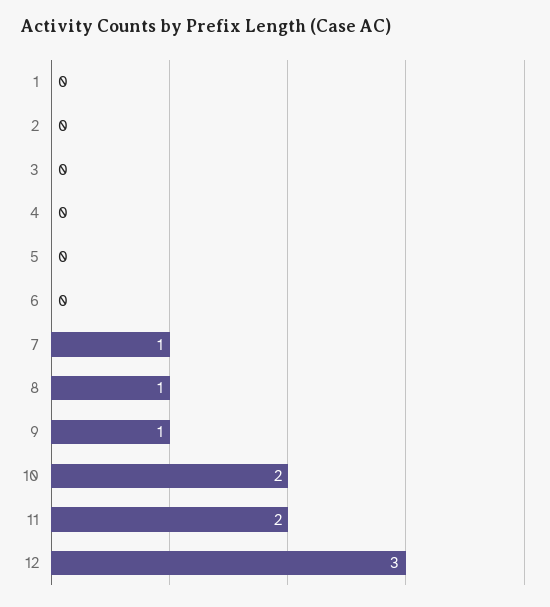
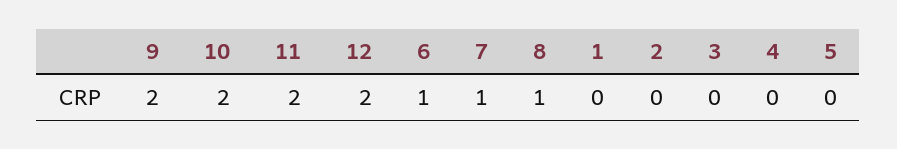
  {
    "1": 0,
    "2": 0,
    "3": 0,
    "4": 0,
    "5": 0,
-   "6": 0,
+   "6": 1,
    "7": 1,
    "8": 1,
-   "9": 1,
+   "9": 2,
    "10": 2,
    "11": 2,
-   "12": 3
+   "12": 2
  }

